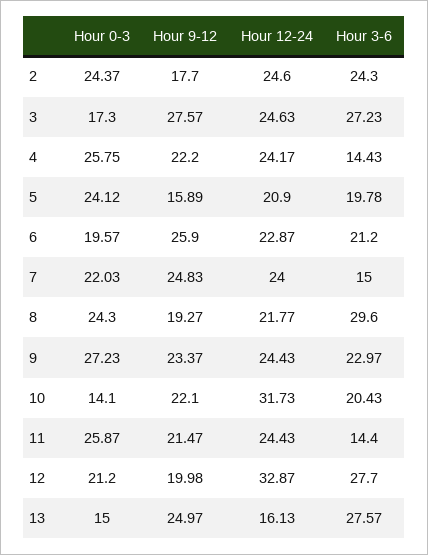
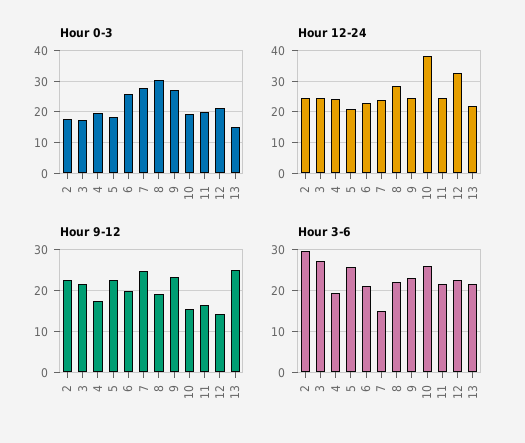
  {
    "Hour 0-3": {
-     "2": 24.37,
+     "2": 18,
      "3": 17.3,
-     "4": 25.75,
+     "4": 20,
-     "5": 24.12,
+     "5": 18,
-     "6": 19.57,
+     "6": 26,
-     "7": 22.03,
+     "7": 28,
-     "8": 24.3,
+     "8": 30,
      "9": 27.23,
-     "10": 14.1,
+     "10": 20,
-     "11": 25.87,
+     "11": 20,
      "12": 21.2,
      "13": 15
    },
    "Hour 9-12": {
-     "2": 17.7,
+     "2": 22,
-     "3": 27.57,
+     "3": 22,
-     "4": 22.2,
+     "4": 18,
-     "5": 15.89,
+     "5": 22,
-     "6": 25.9,
+     "6": 20,
      "7": 24.83,
      "8": 19.27,
      "9": 23.37,
-     "10": 22.1,
+     "10": 16,
-     "11": 21.47,
+     "11": 16,
-     "12": 19.98,
+     "12": 14,
      "13": 24.97
    },
    "Hour 12-24": {
      "2": 24.6,
      "3": 24.63,
      "4": 24.17,
      "5": 20.9,
      "6": 22.87,
      "7": 24,
-     "8": 21.77,
+     "8": 28,
      "9": 24.43,
-     "10": 31.73,
+     "10": 38,
      "11": 24.43,
      "12": 32.87,
-     "13": 16.13
+     "13": 22
    },
    "Hour 3-6": {
-     "2": 24.3,
+     "2": 30,
      "3": 27.23,
-     "4": 14.43,
+     "4": 20,
-     "5": 19.78,
+     "5": 26,
      "6": 21.2,
      "7": 15,
-     "8": 29.6,
+     "8": 22,
      "9": 22.97,
-     "10": 20.43,
+     "10": 26,
-     "11": 14.4,
+     "11": 22,
-     "12": 27.7,
+     "12": 22,
-     "13": 27.57
+     "13": 22
    }
  }

